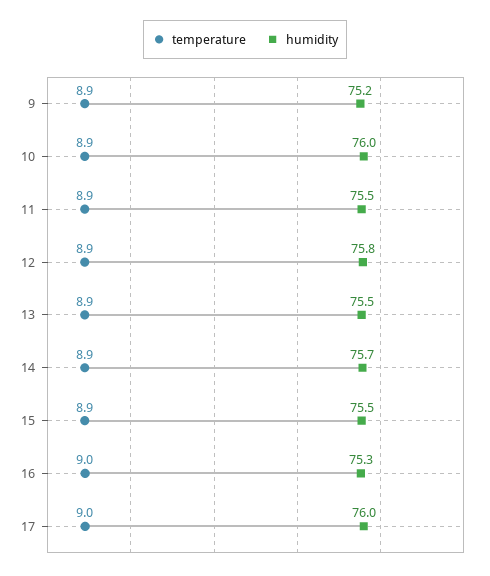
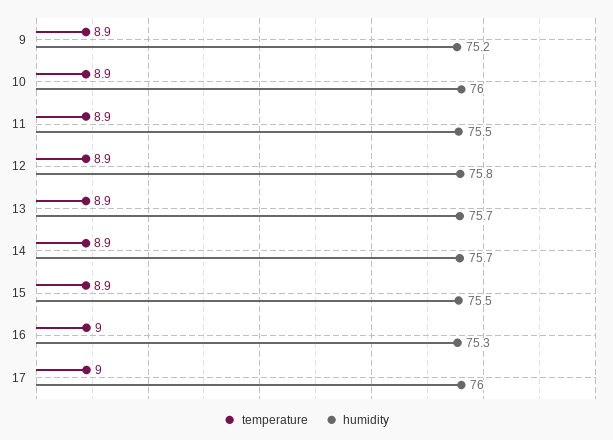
  {
    "temperature": {
      "9": 8.9,
      "10": 8.9,
      "11": 8.9,
      "12": 8.9,
      "13": 8.9,
      "14": 8.9,
      "15": 8.9,
      "16": 9,
      "17": 9
    },
    "humidity": {
      "9": 75.2,
      "10": 76,
      "11": 75.5,
      "12": 75.8,
-     "13": 75.5,
+     "13": 75.7,
      "14": 75.7,
      "15": 75.5,
      "16": 75.3,
      "17": 76
    }
  }

